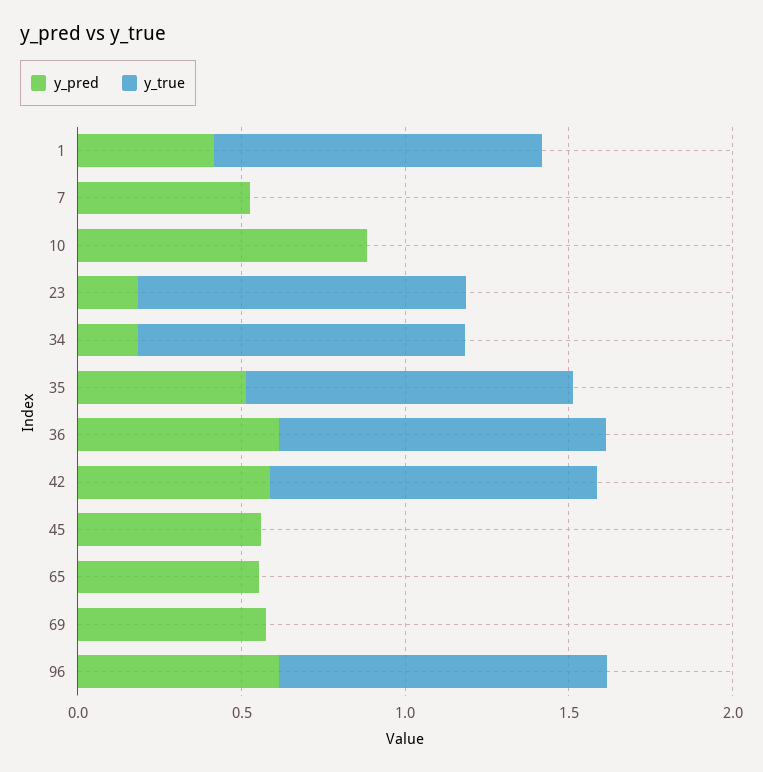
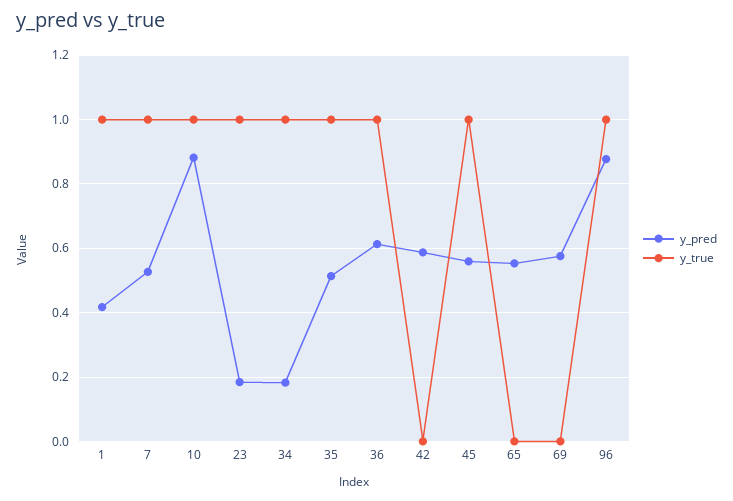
  {
    "y_pred": {
      "1": 0.42,
      "7": 0.52,
      "10": 0.88,
      "23": 0.18,
      "34": 0.18,
      "35": 0.52,
      "36": 0.62,
      "42": 0.58,
      "45": 0.56,
      "65": 0.56,
      "69": 0.58,
-     "96": 0.6
+     "96": 0.88
    },
    "y_true": {
      "1": 1,
-     "7": 0,
+     "7": 1,
-     "10": 0,
+     "10": 1,
      "23": 1,
      "34": 1,
      "35": 1,
      "36": 1,
-     "42": 1,
+     "42": 0,
-     "45": 0,
+     "45": 1,
      "65": 0,
      "69": 0,
      "96": 1
    }
  }

